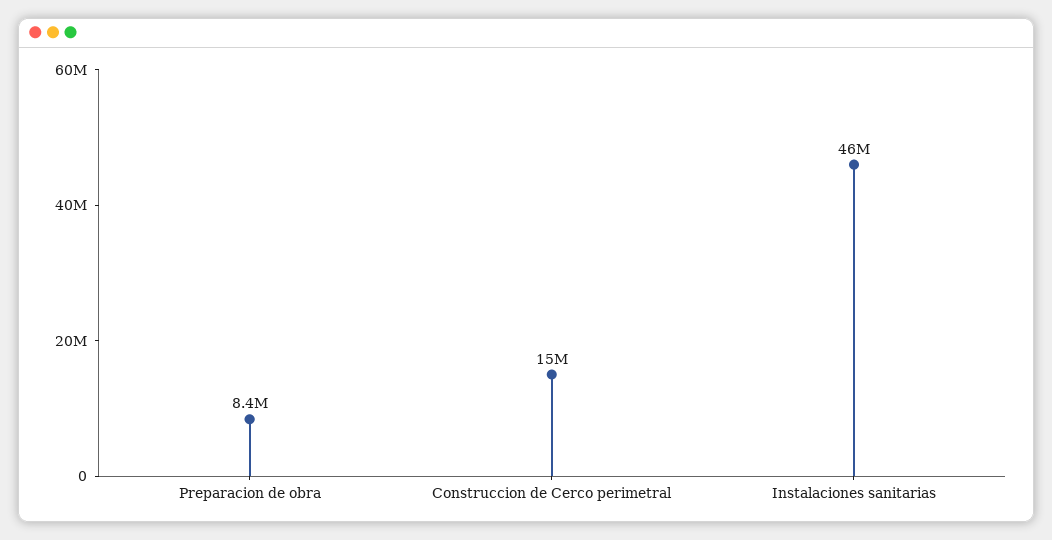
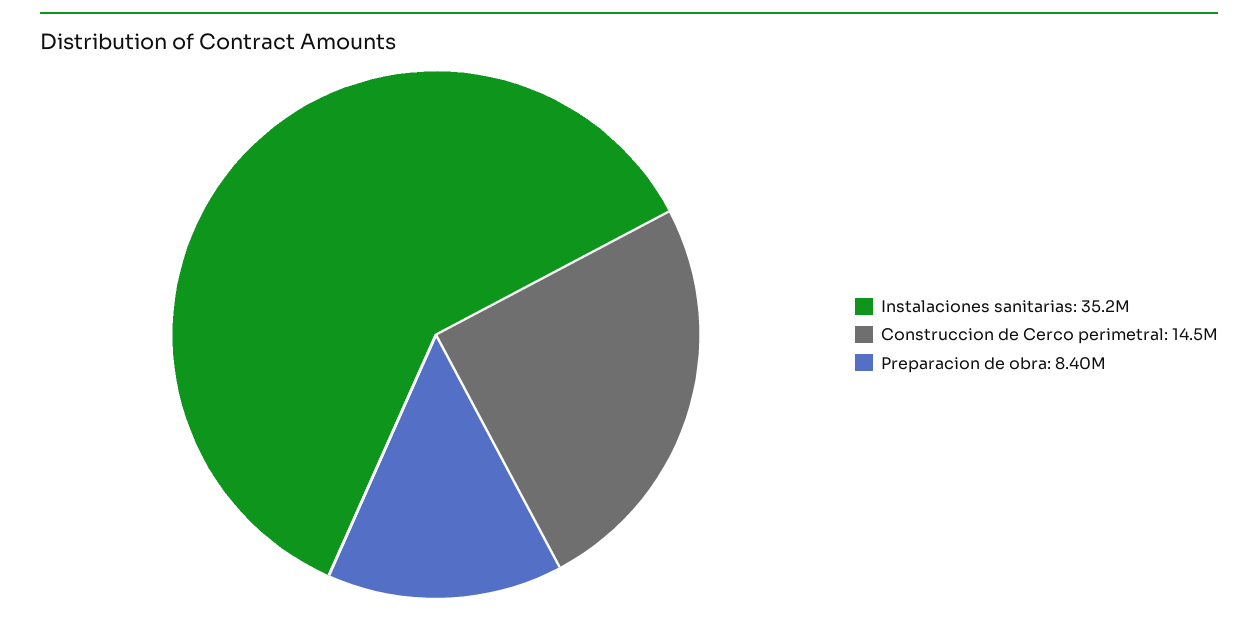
  {
    "Preparacion de obra": 8400000,
    "Construccion de Cerco perimetral": 14500000,
-   "Instalaciones sanitarias": 46000000
+   "Instalaciones sanitarias": 35200000
  }

